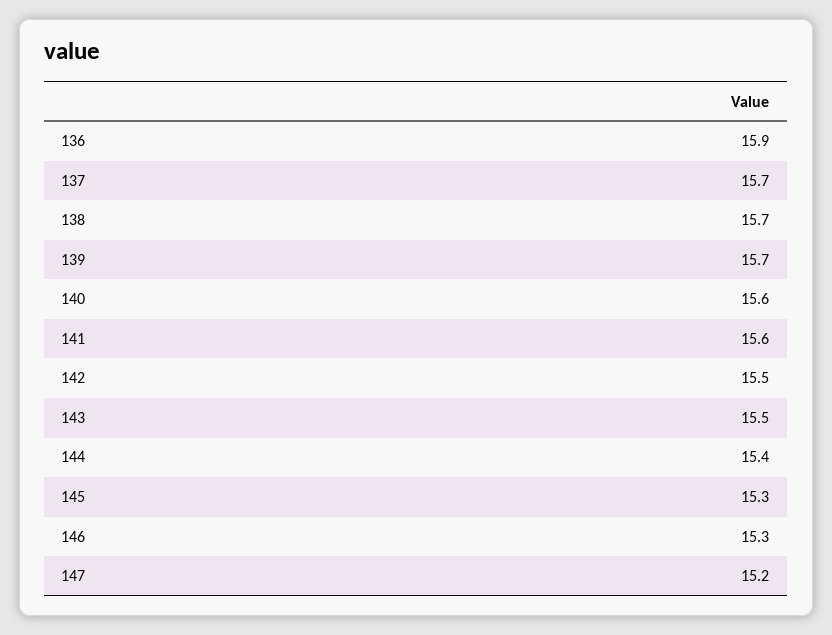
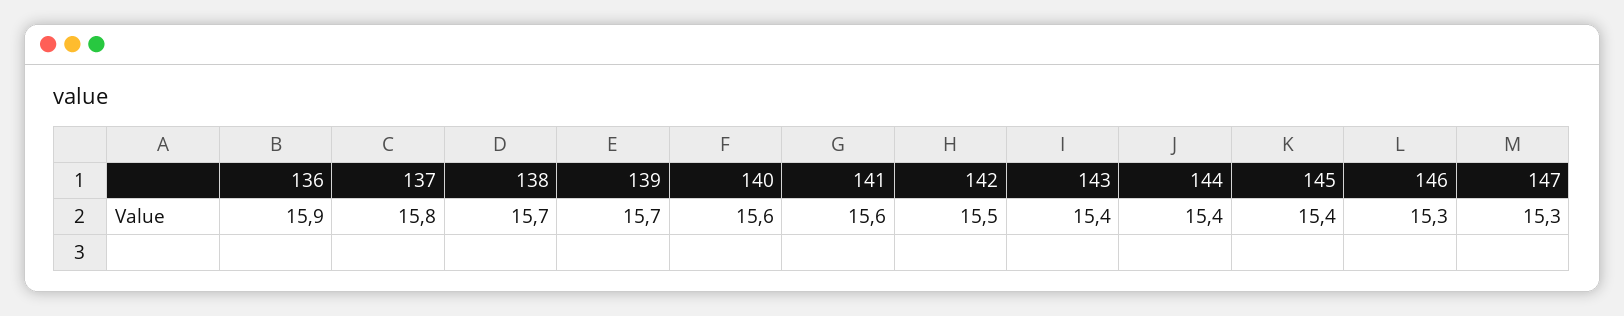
  {
    "136": 15.9,
-   "137": 15.7,
+   "137": 15.8,
    "138": 15.7,
    "139": 15.7,
    "140": 15.6,
    "141": 15.6,
    "142": 15.5,
-   "143": 15.5,
+   "143": 15.4,
    "144": 15.4,
-   "145": 15.3,
+   "145": 15.4,
    "146": 15.3,
-   "147": 15.2
+   "147": 15.3
  }

